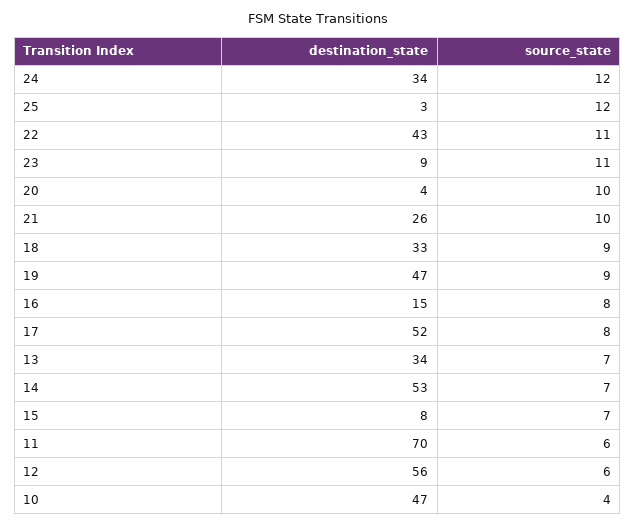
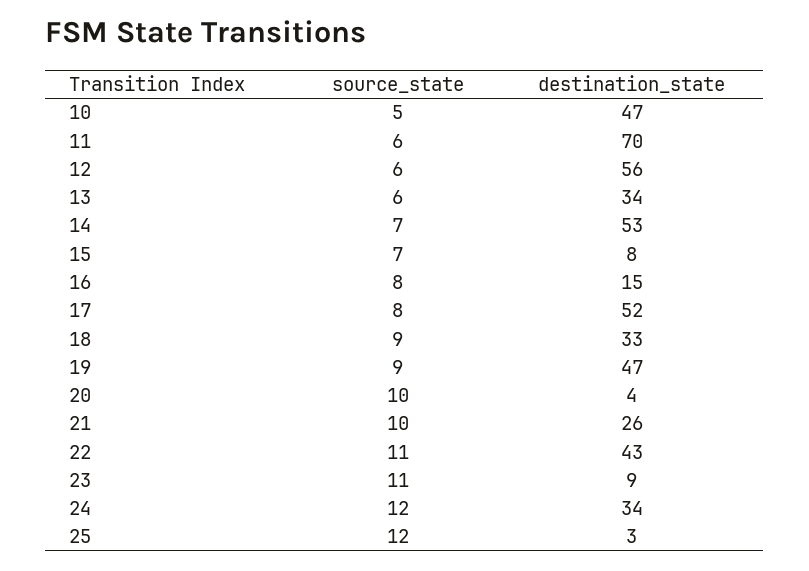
  {
    "destination_state": {
      "24": 34,
      "25": 3,
      "22": 43,
      "23": 9,
      "20": 4,
      "21": 26,
      "18": 33,
      "19": 47,
      "16": 15,
      "17": 52,
      "13": 34,
      "14": 53,
      "15": 8,
      "11": 70,
      "12": 56,
      "10": 47
    },
    "source_state": {
      "24": 12,
      "25": 12,
      "22": 11,
      "23": 11,
      "20": 10,
      "21": 10,
      "18": 9,
      "19": 9,
      "16": 8,
      "17": 8,
-     "13": 7,
+     "13": 6,
      "14": 7,
      "15": 7,
      "11": 6,
      "12": 6,
-     "10": 4
+     "10": 5
    }
  }

